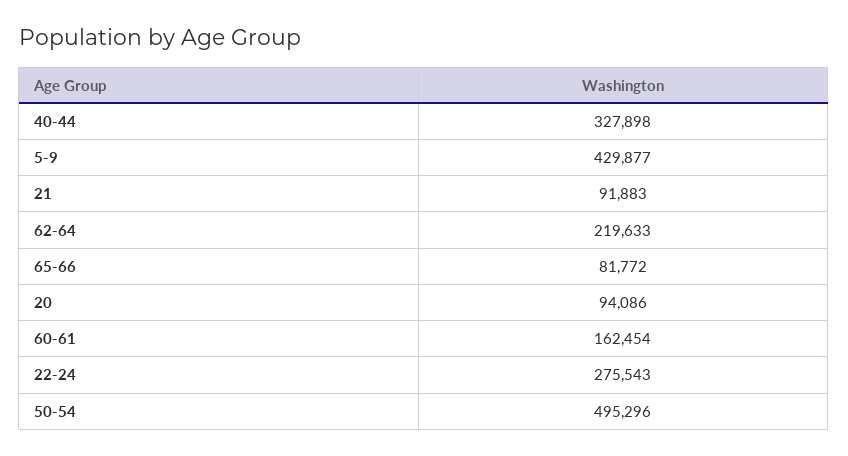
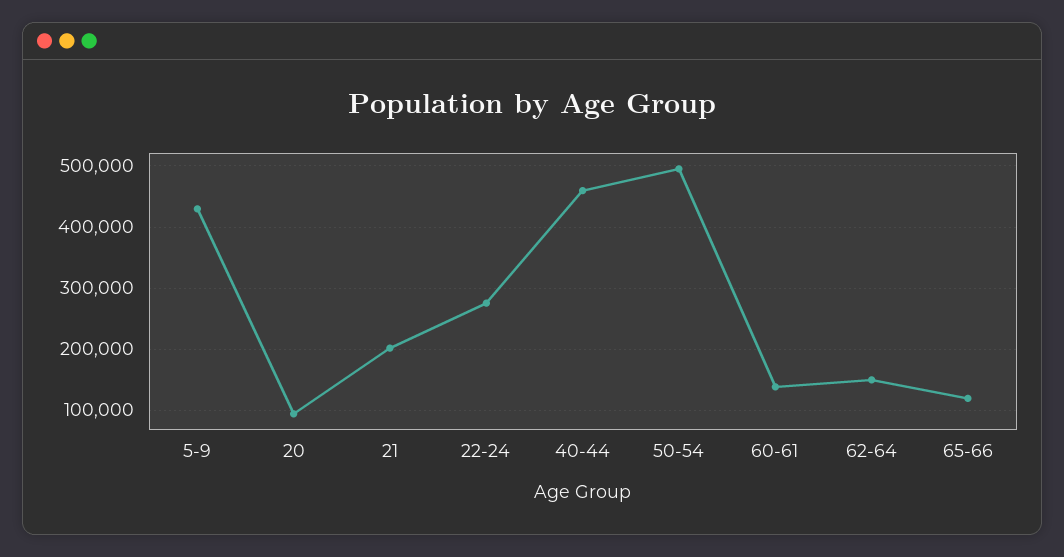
  {
-   "40-44": 327898,
+   "40-44": 460000,
    "5-9": 429877,
-   "21": 91883,
+   "21": 200000,
-   "62-64": 219633,
+   "62-64": 150000,
-   "65-66": 81772,
+   "65-66": 120000,
    "20": 94086,
-   "60-61": 162454,
+   "60-61": 140000,
    "22-24": 275543,
    "50-54": 495296
  }

